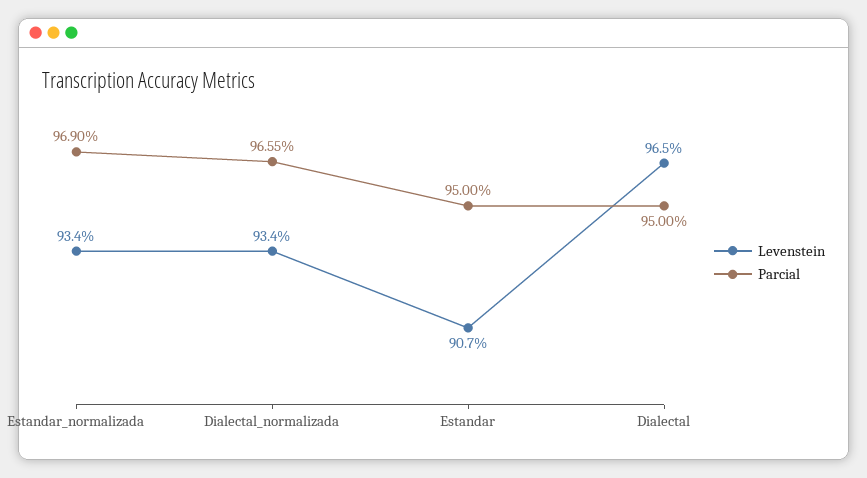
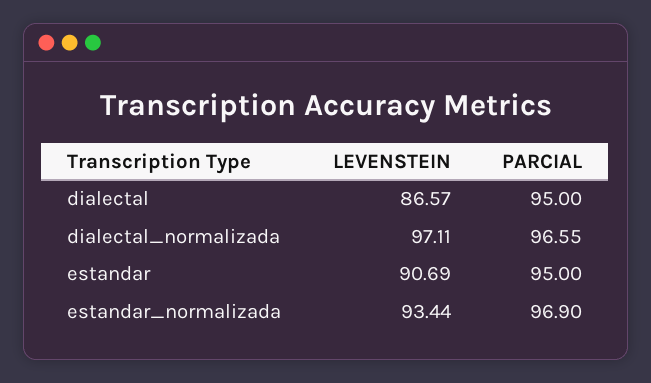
  {
    "Levenstein": {
      "Estandar_normalizada": 93.44,
-     "Dialectal_normalizada": 93.4,
+     "Dialectal_normalizada": 97.11,
      "Estandar": 90.69,
-     "Dialectal": 96.5
+     "Dialectal": 86.57
    },
    "Parcial": {
      "Estandar_normalizada": 96.9,
      "Dialectal_normalizada": 96.55,
      "Estandar": 95,
      "Dialectal": 95
    }
  }

